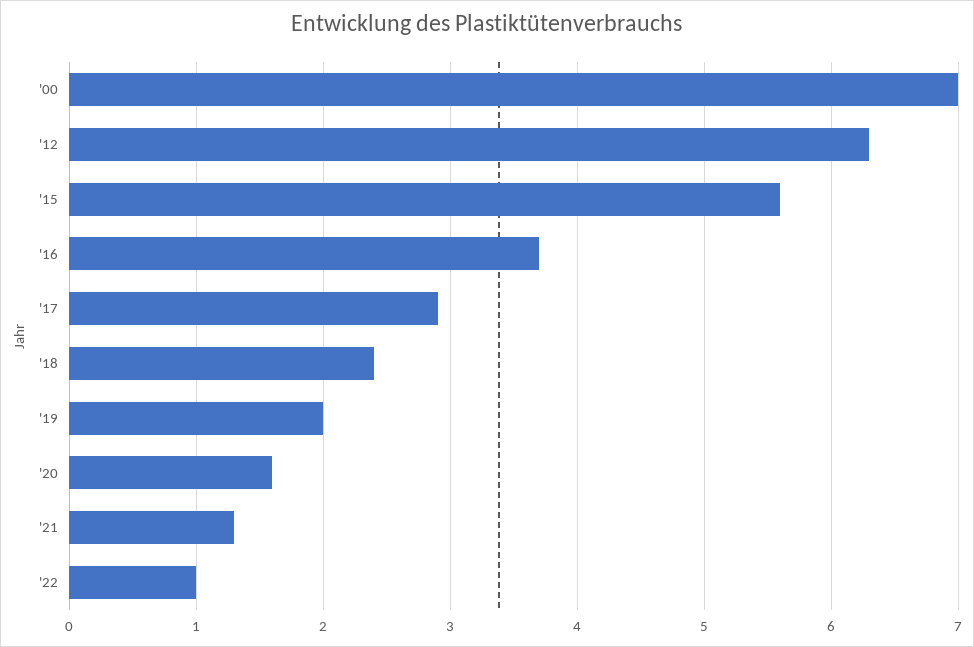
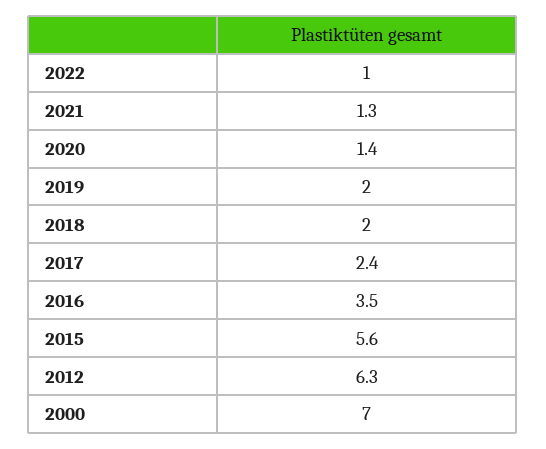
  {
    "'00": 7,
    "'12": 6.3,
    "'15": 5.6,
-   "'16": 3.7,
+   "'16": 3.5,
-   "'17": 2.9,
+   "'17": 2.4,
-   "'18": 2.4,
+   "'18": 2,
    "'19": 2,
-   "'20": 1.6,
+   "'20": 1.4,
    "'21": 1.3,
    "'22": 1
  }

